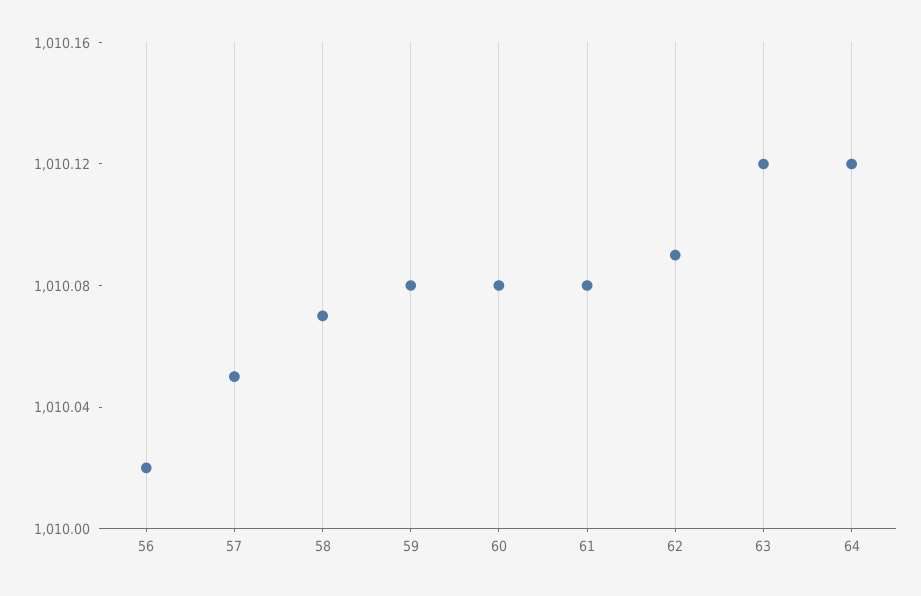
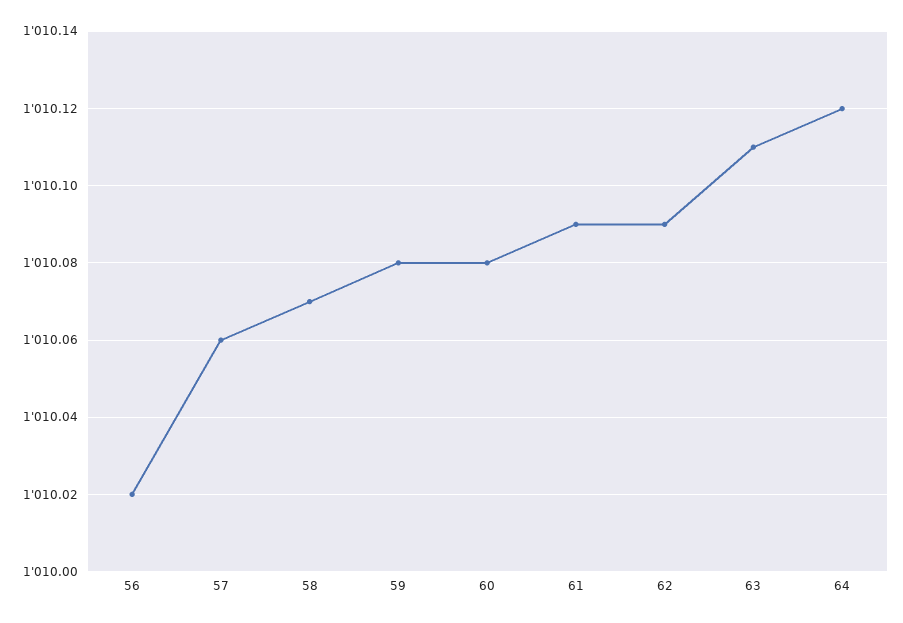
  {
    "56": 1010.02,
-   "57": 1010.05,
+   "57": 1010.06,
    "58": 1010.07,
    "59": 1010.08,
    "60": 1010.08,
-   "61": 1010.08,
+   "61": 1010.09,
    "62": 1010.09,
-   "63": 1010.12,
+   "63": 1010.11,
    "64": 1010.12
  }

